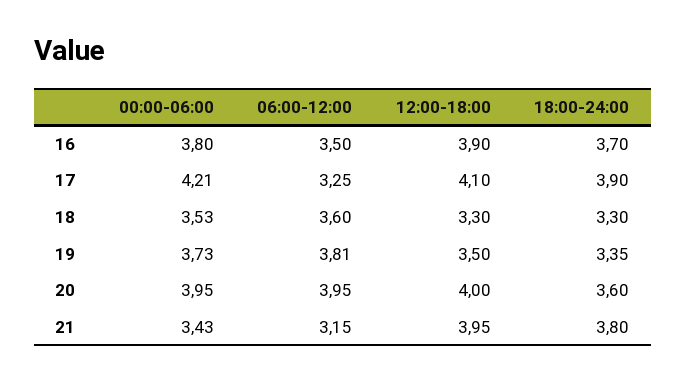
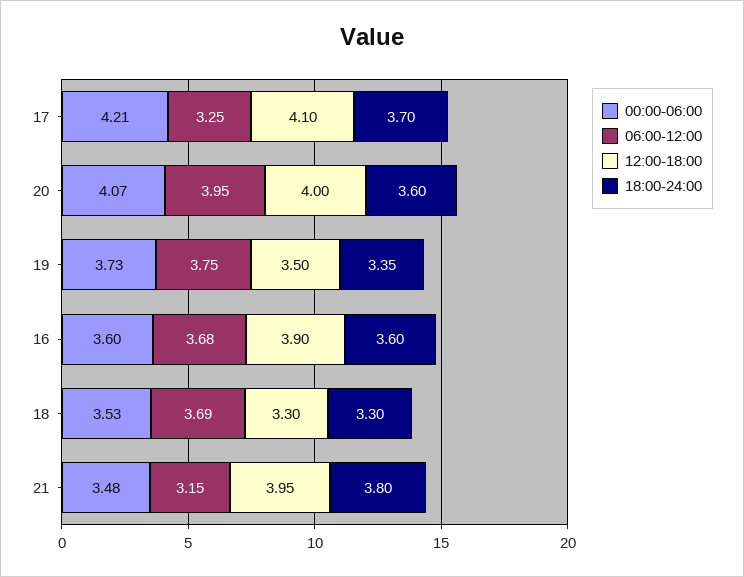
  {
    "00:00-06:00": {
-     "16": 3.8,
+     "16": 3.6,
      "17": 4.21,
      "18": 3.53,
      "19": 3.73,
-     "20": 3.95,
+     "20": 4.07,
-     "21": 3.43
+     "21": 3.48
    },
    "06:00-12:00": {
-     "16": 3.5,
+     "16": 3.68,
      "17": 3.25,
-     "18": 3.6,
+     "18": 3.69,
-     "19": 3.81,
+     "19": 3.75,
      "20": 3.95,
      "21": 3.15
    },
    "12:00-18:00": {
      "16": 3.9,
      "17": 4.1,
      "18": 3.3,
      "19": 3.5,
      "20": 4,
      "21": 3.95
    },
    "18:00-24:00": {
-     "16": 3.7,
+     "16": 3.6,
-     "17": 3.9,
+     "17": 3.7,
      "18": 3.3,
      "19": 3.35,
      "20": 3.6,
      "21": 3.8
    }
  }

